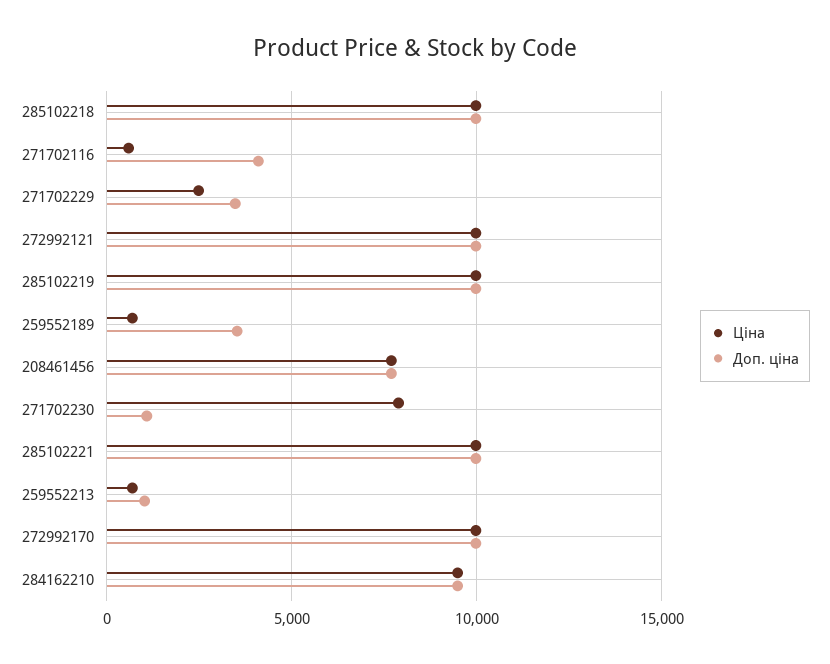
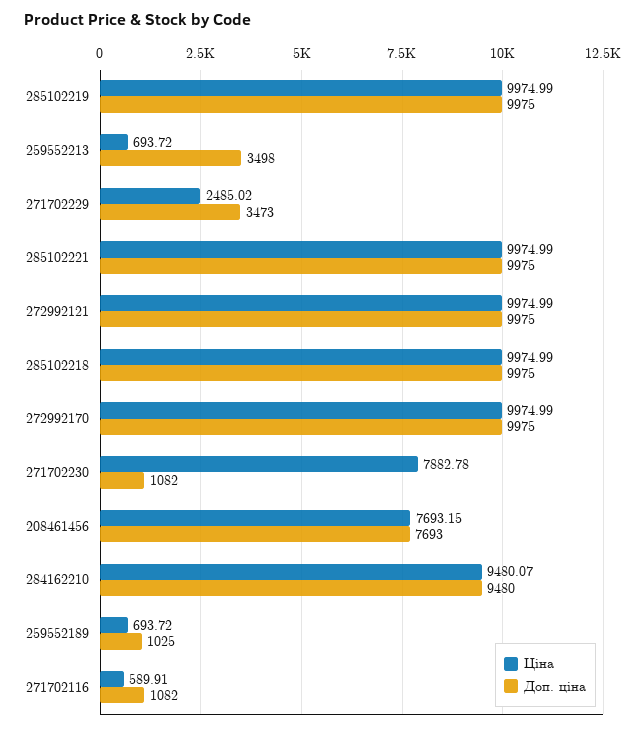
  {
    "Ціна": {
      "285102218": 9974.99,
      "271702116": 589.91,
      "271702229": 2485.02,
      "272992121": 9974.99,
      "285102219": 9974.99,
      "259552189": 693.72,
      "208461456": 7693.15,
      "271702230": 7882.78,
      "285102221": 9974.99,
      "259552213": 693.72,
      "272992170": 9974.99,
      "284162210": 9480.07
    },
    "Доп. ціна": {
      "285102218": 9975,
-     "271702116": 4000,
+     "271702116": 1082,
      "271702229": 3473,
      "272992121": 9975,
      "285102219": 9975,
-     "259552189": 3500,
+     "259552189": 1025,
      "208461456": 7693,
      "271702230": 1082,
      "285102221": 9975,
-     "259552213": 1000,
+     "259552213": 3498,
      "272992170": 9975,
      "284162210": 9480
    }
  }

